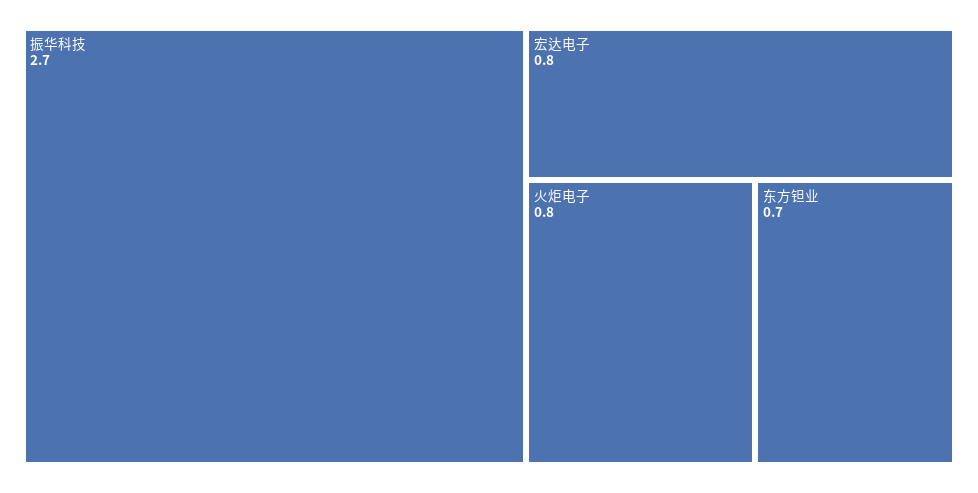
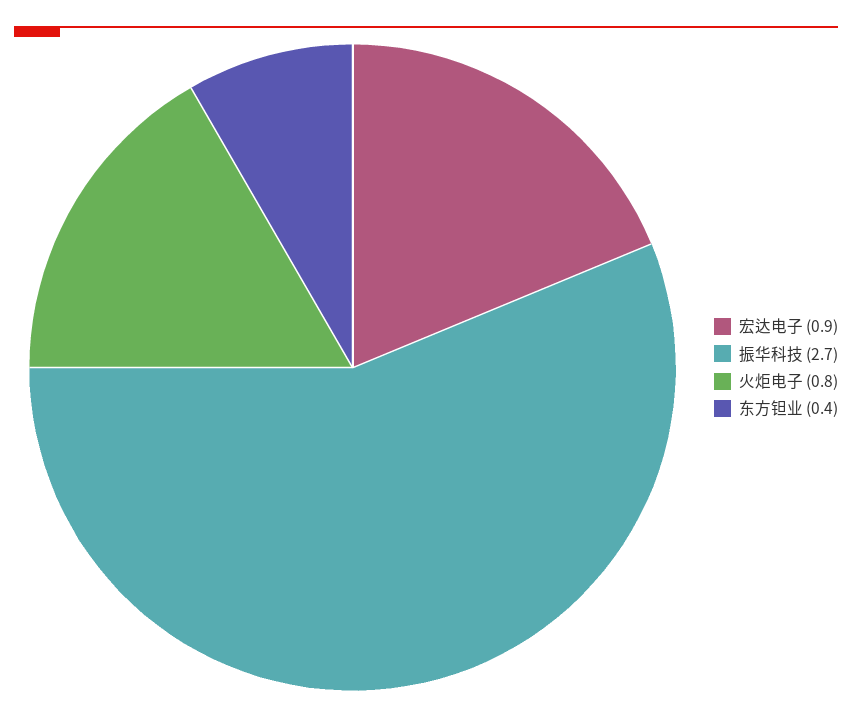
  {
    "振华科技": 2.7,
-   "宏达电子": 0.8,
+   "宏达电子": 0.9,
    "火炬电子": 0.8,
-   "东方钽业": 0.7
+   "东方钽业": 0.4
  }

